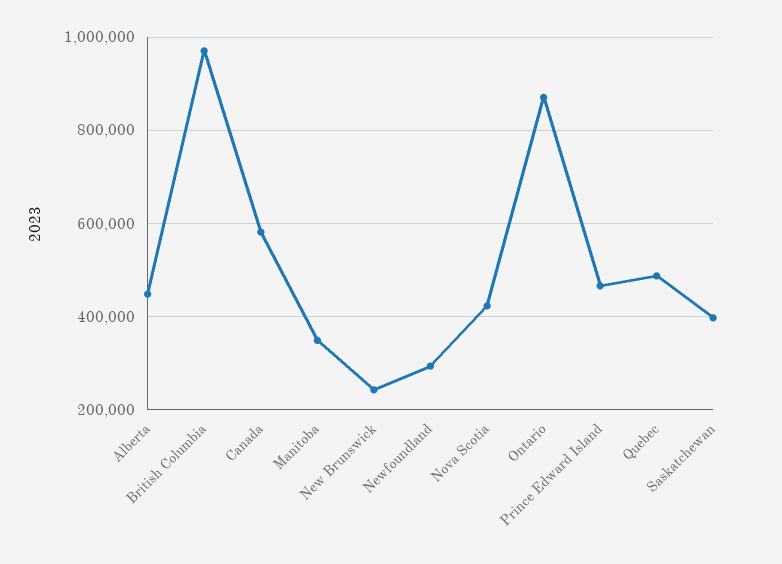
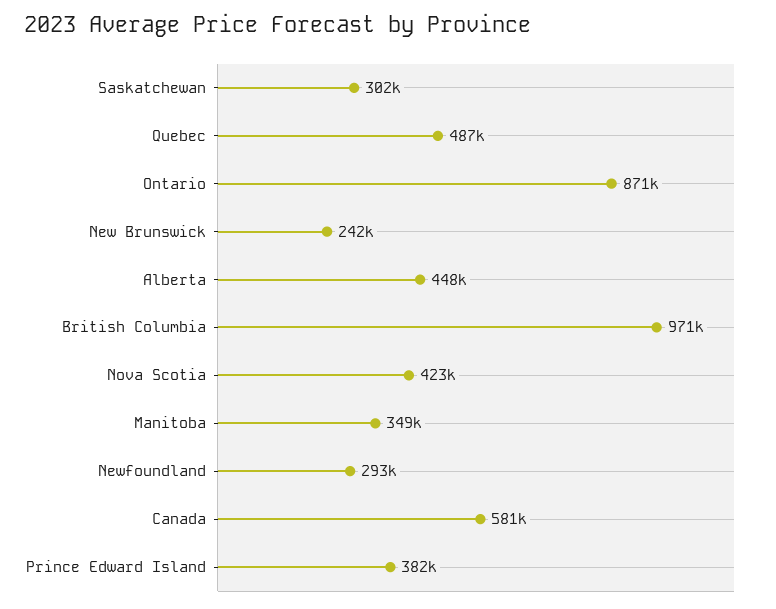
  {
    "Alberta": 448000,
    "British Columbia": 971000,
    "Canada": 581000,
    "Manitoba": 349000,
    "New Brunswick": 242000,
    "Newfoundland": 293000,
    "Nova Scotia": 423000,
    "Ontario": 871000,
-   "Prince Edward Island": 460000,
+   "Prince Edward Island": 382000,
    "Quebec": 487000,
-   "Saskatchewan": 400000
+   "Saskatchewan": 302000
  }

